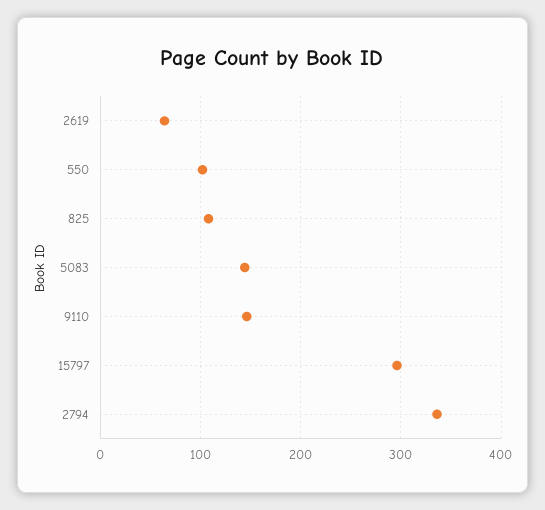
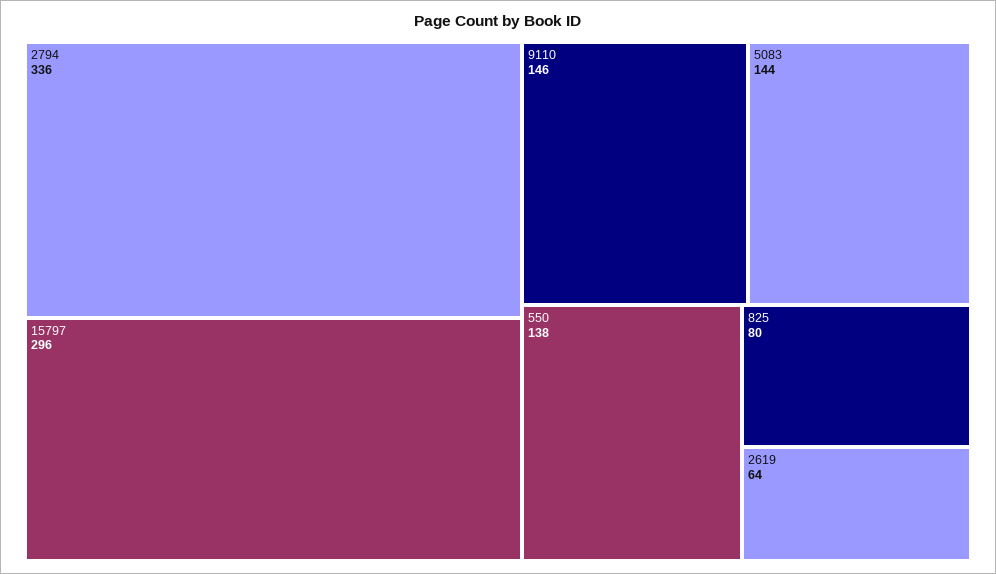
  {
    "2619": 64,
-   "550": 100,
+   "550": 138,
-   "825": 110,
+   "825": 80,
    "5083": 144,
    "9110": 146,
    "15797": 296,
    "2794": 336
  }

